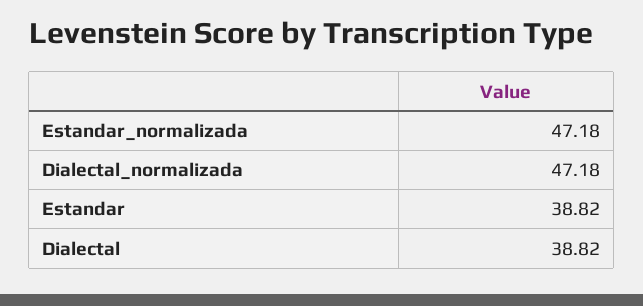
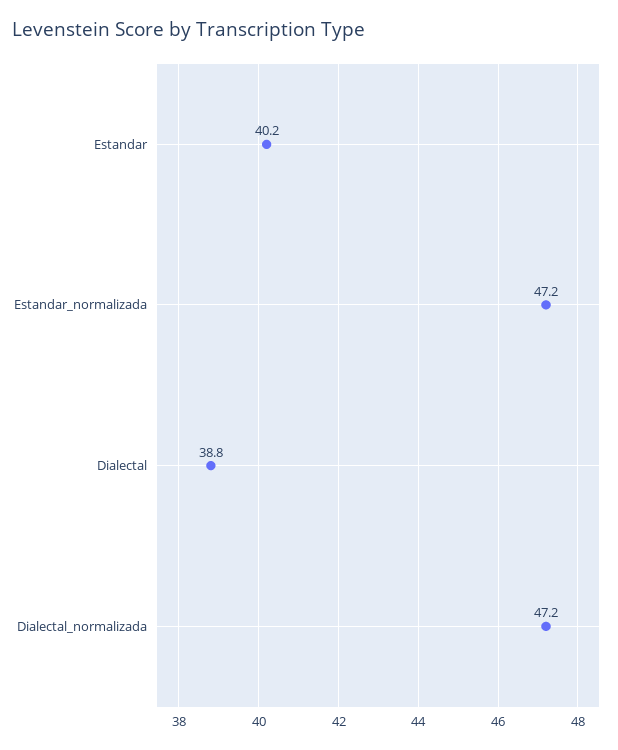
  {
    "Estandar_normalizada": 47.18,
    "Dialectal_normalizada": 47.18,
-   "Estandar": 38.82,
+   "Estandar": 40.2,
    "Dialectal": 38.82
  }

